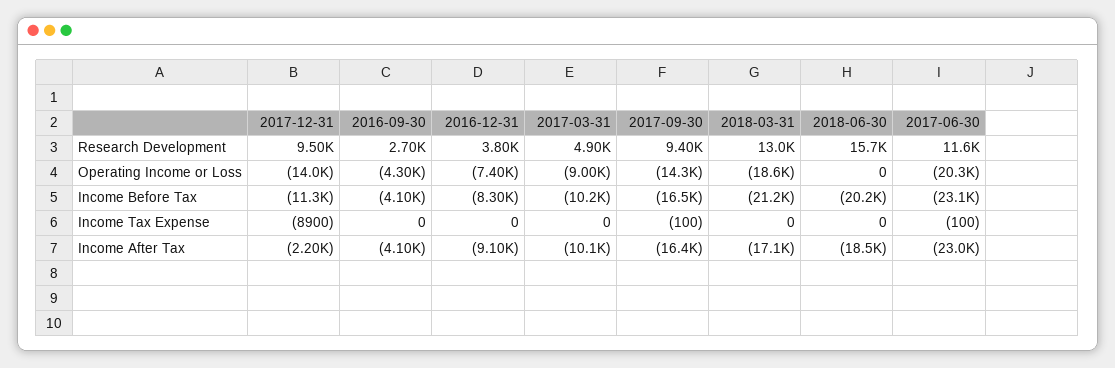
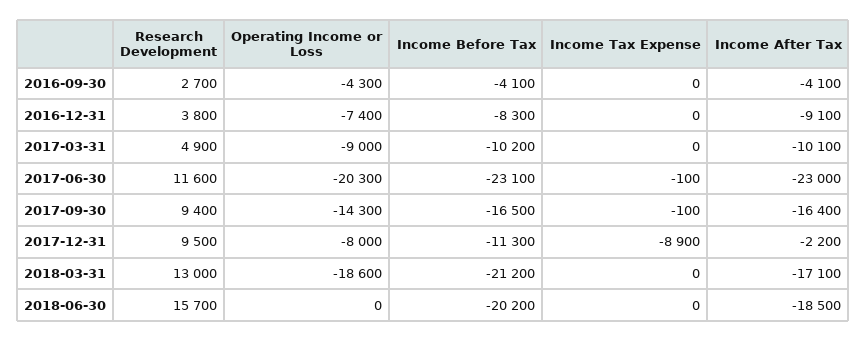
  {
    "2017-12-31": {
      "Research Development": 9500,
-     "Operating Income or Loss": -14000,
+     "Operating Income or Loss": -8000,
      "Income Before Tax": -11300,
      "Income Tax Expense": -8900,
      "Income After Tax": -2200
    },
    "2016-09-30": {
      "Research Development": 2700,
      "Operating Income or Loss": -4300,
      "Income Before Tax": -4100,
      "Income Tax Expense": 0,
      "Income After Tax": -4100
    },
    "2016-12-31": {
      "Research Development": 3800,
      "Operating Income or Loss": -7400,
      "Income Before Tax": -8300,
      "Income Tax Expense": 0,
      "Income After Tax": -9100
    },
    "2017-03-31": {
      "Research Development": 4900,
      "Operating Income or Loss": -9000,
      "Income Before Tax": -10200,
      "Income Tax Expense": 0,
      "Income After Tax": -10100
    },
    "2017-09-30": {
      "Research Development": 9400,
      "Operating Income or Loss": -14300,
      "Income Before Tax": -16500,
      "Income Tax Expense": -100,
      "Income After Tax": -16400
    },
    "2018-03-31": {
      "Research Development": 13000,
      "Operating Income or Loss": -18600,
      "Income Before Tax": -21200,
      "Income Tax Expense": 0,
      "Income After Tax": -17100
    },
    "2018-06-30": {
      "Research Development": 15700,
      "Operating Income or Loss": 0,
      "Income Before Tax": -20200,
      "Income Tax Expense": 0,
      "Income After Tax": -18500
    },
    "2017-06-30": {
      "Research Development": 11600,
      "Operating Income or Loss": -20300,
      "Income Before Tax": -23100,
      "Income Tax Expense": -100,
      "Income After Tax": -23000
    }
  }

